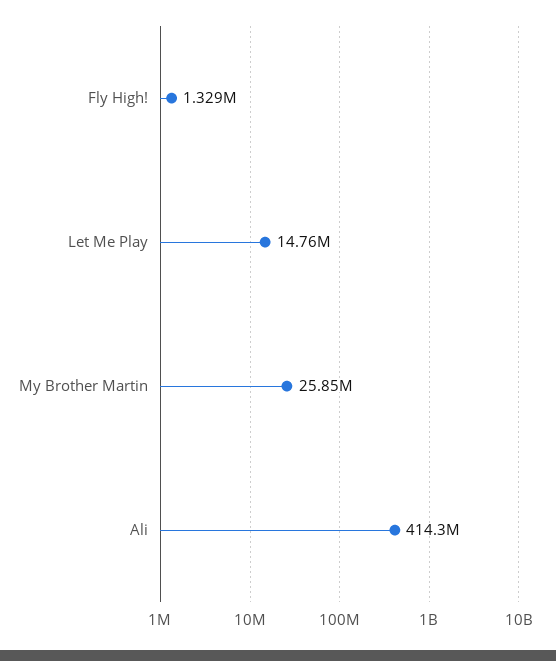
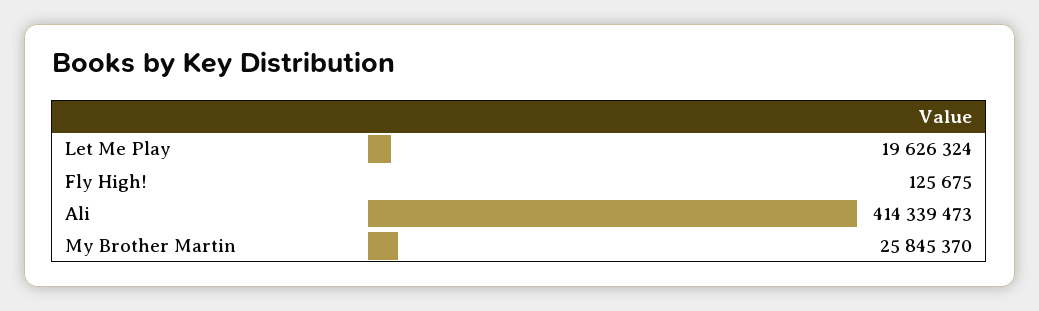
  {
-   "Fly High!": 1329000,
+   "Fly High!": 125675,
-   "Let Me Play": 14760000,
+   "Let Me Play": 19626324,
    "My Brother Martin": 25845370,
    "Ali": 414339473
  }

